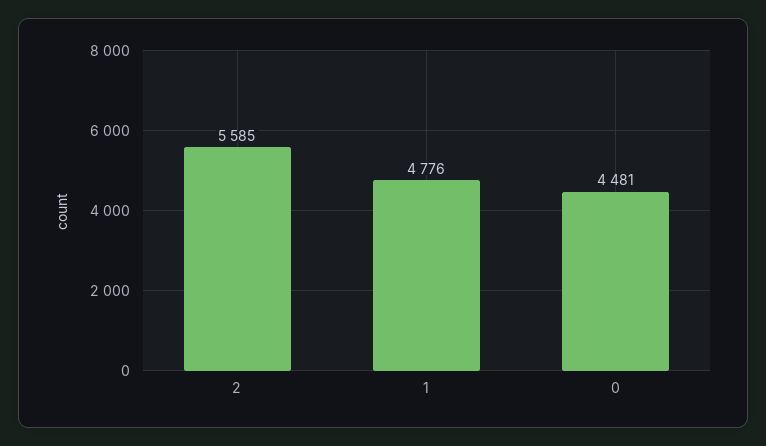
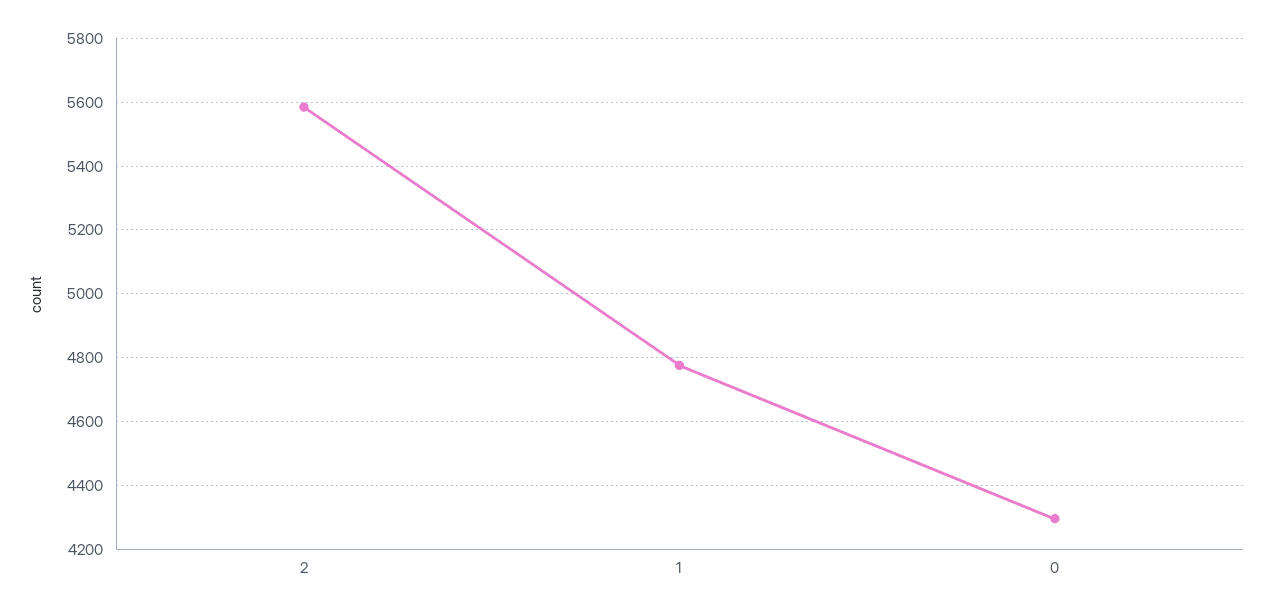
  {
    "2": 5585,
    "1": 4776,
-   "0": 4481
+   "0": 4300
  }

